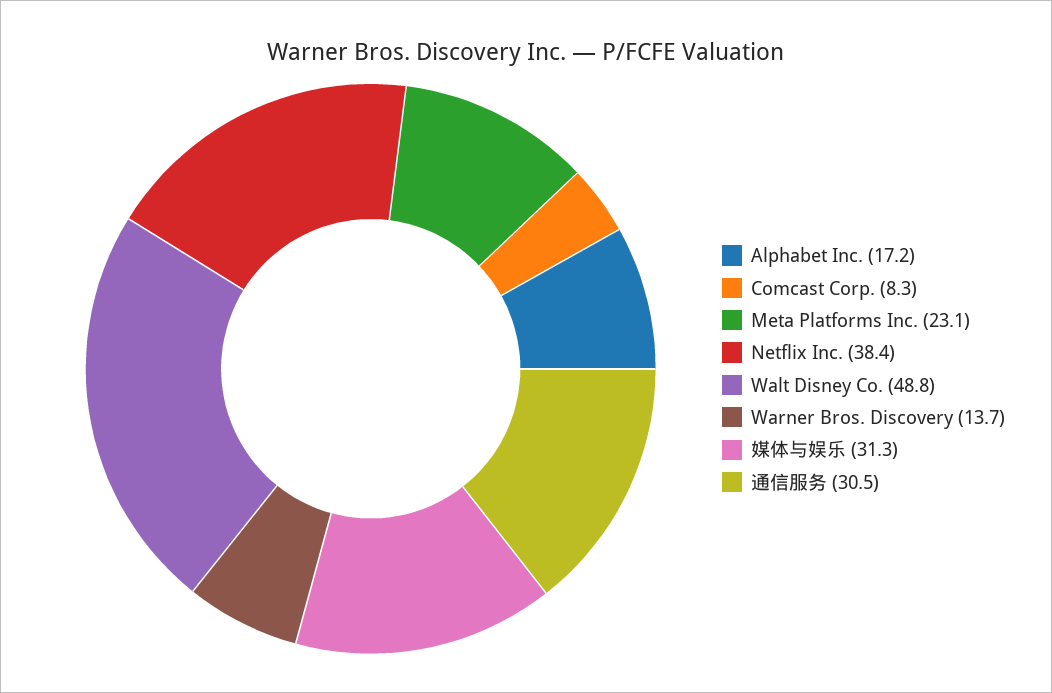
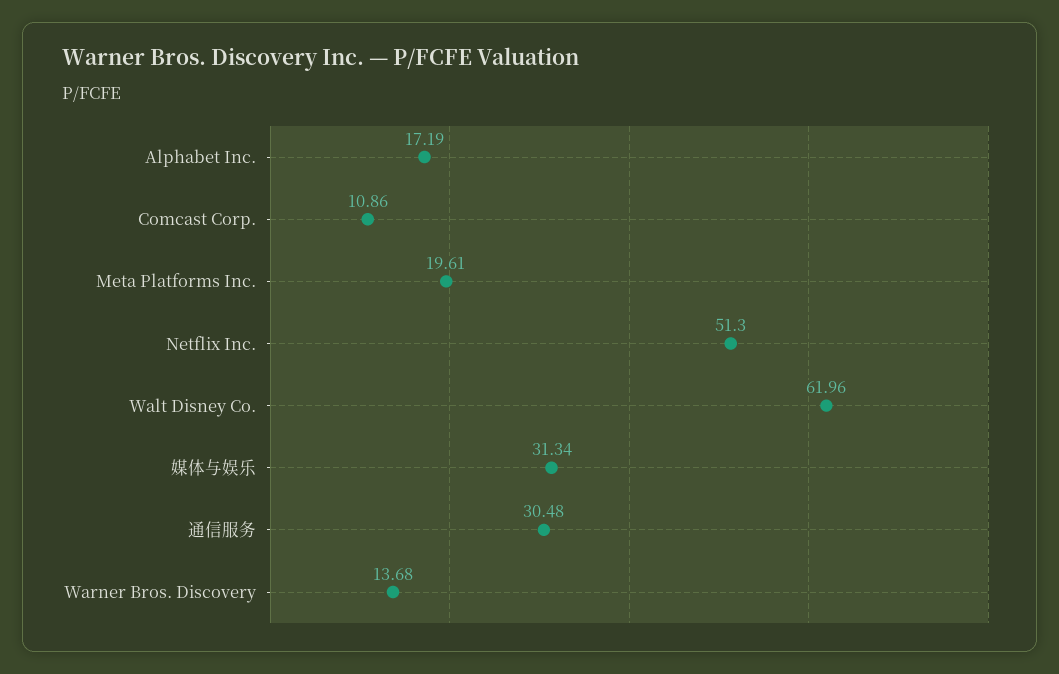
  {
    "Alphabet Inc.": 17.19,
-   "Comcast Corp.": 8.3,
+   "Comcast Corp.": 10.86,
-   "Meta Platforms Inc.": 23.1,
+   "Meta Platforms Inc.": 19.61,
-   "Netflix Inc.": 38.4,
+   "Netflix Inc.": 51.3,
-   "Walt Disney Co.": 48.8,
+   "Walt Disney Co.": 61.96,
    "Warner Bros. Discovery": 13.68,
    "媒体与娱乐": 31.34,
    "通信服务": 30.48
  }

